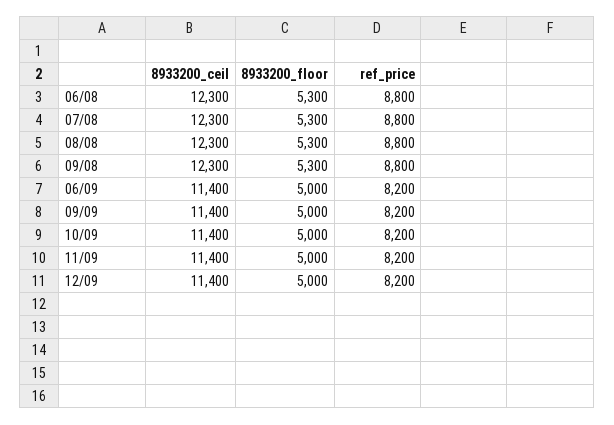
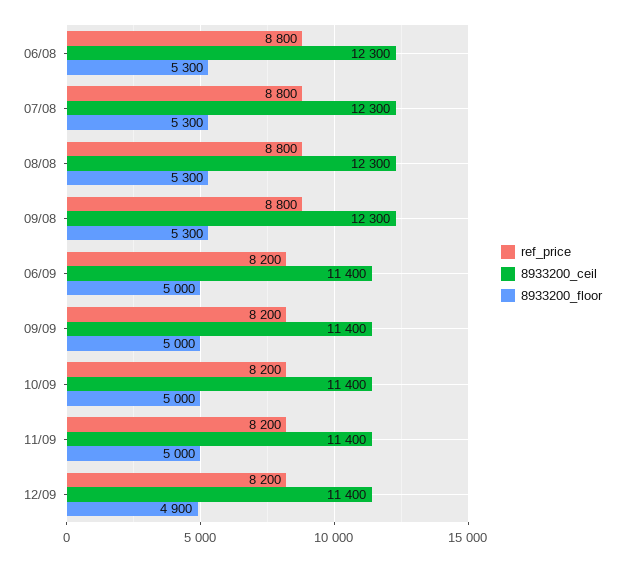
  {
    "8933200_ceil": {
      "06/08": 12300,
      "07/08": 12300,
      "08/08": 12300,
      "09/08": 12300,
      "06/09": 11400,
      "09/09": 11400,
      "10/09": 11400,
      "11/09": 11400,
      "12/09": 11400
    },
    "8933200_floor": {
      "06/08": 5300,
      "07/08": 5300,
      "08/08": 5300,
      "09/08": 5300,
      "06/09": 5000,
      "09/09": 5000,
      "10/09": 5000,
      "11/09": 5000,
-     "12/09": 5000
+     "12/09": 4900
    },
    "ref_price": {
      "06/08": 8800,
      "07/08": 8800,
      "08/08": 8800,
      "09/08": 8800,
      "06/09": 8200,
      "09/09": 8200,
      "10/09": 8200,
      "11/09": 8200,
      "12/09": 8200
    }
  }

